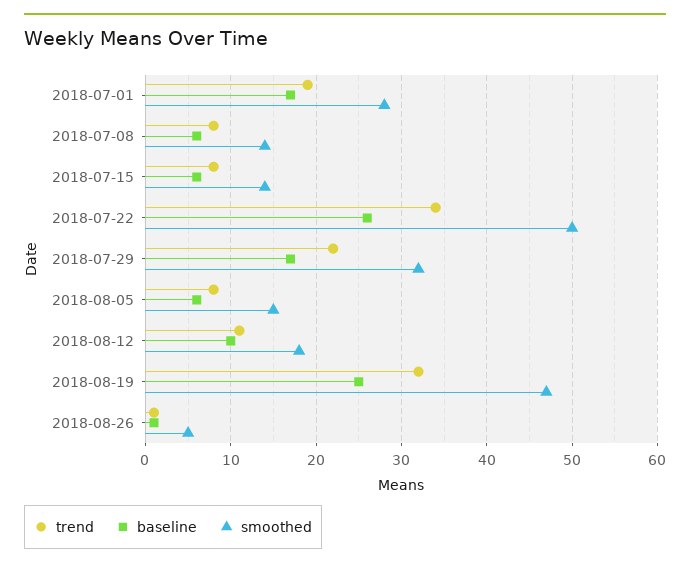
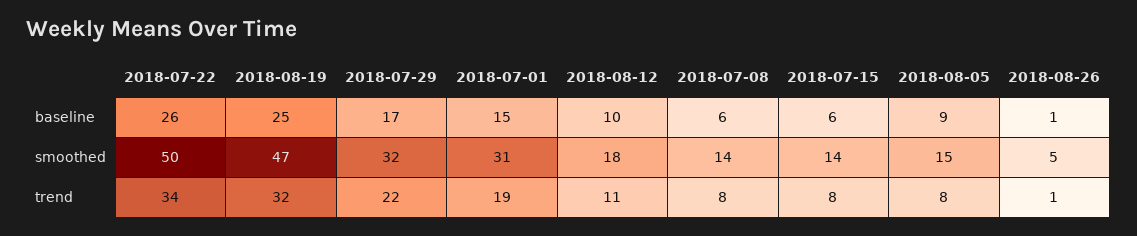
  {
    "trend": {
      "2018-07-01": 19,
      "2018-07-08": 8,
      "2018-07-15": 8,
      "2018-07-22": 34,
      "2018-07-29": 22,
      "2018-08-05": 8,
      "2018-08-12": 11,
      "2018-08-19": 32,
      "2018-08-26": 1
    },
    "baseline": {
-     "2018-07-01": 17,
+     "2018-07-01": 15,
      "2018-07-08": 6,
      "2018-07-15": 6,
      "2018-07-22": 26,
      "2018-07-29": 17,
-     "2018-08-05": 6,
+     "2018-08-05": 9,
      "2018-08-12": 10,
      "2018-08-19": 25,
      "2018-08-26": 1
    },
    "smoothed": {
-     "2018-07-01": 28,
+     "2018-07-01": 31,
      "2018-07-08": 14,
      "2018-07-15": 14,
      "2018-07-22": 50,
      "2018-07-29": 32,
      "2018-08-05": 15,
      "2018-08-12": 18,
      "2018-08-19": 47,
      "2018-08-26": 5
    }
  }

